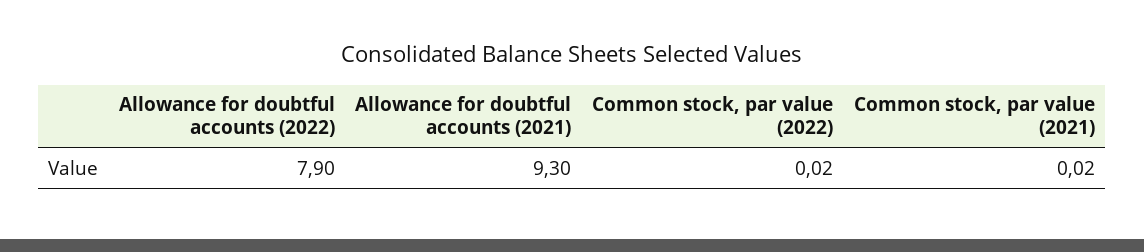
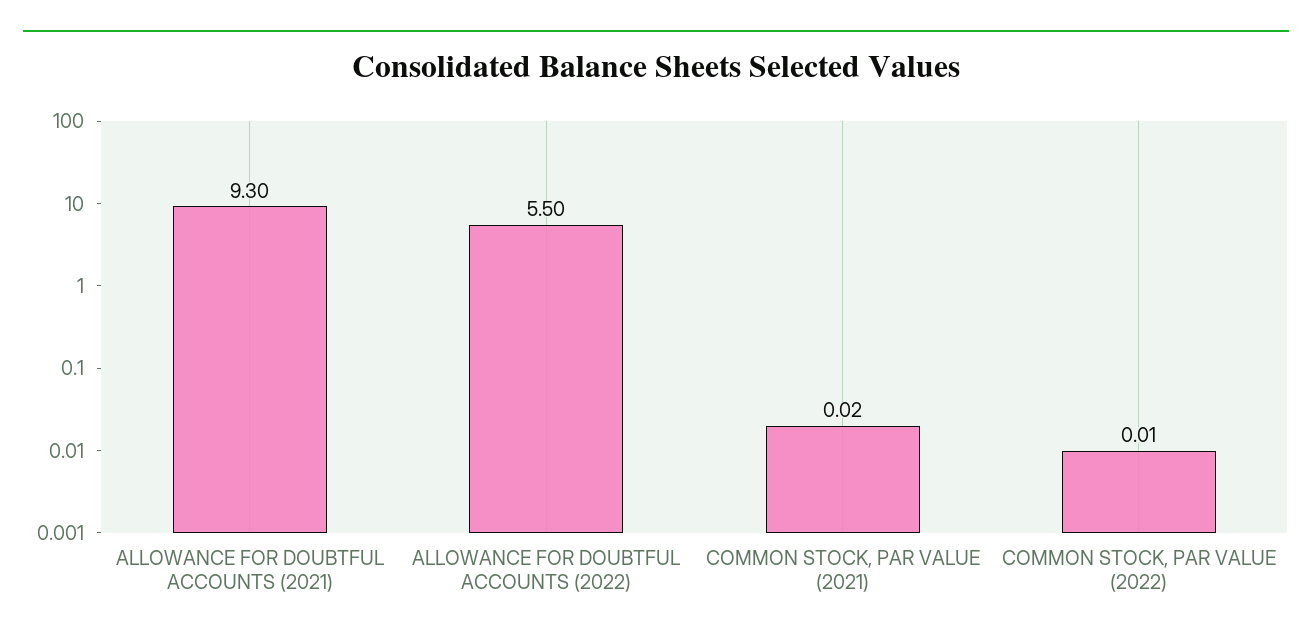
  {
-   "Allowance for doubtful accounts (2022)": 7.9,
+   "Allowance for doubtful accounts (2022)": 5.5,
    "Allowance for doubtful accounts (2021)": 9.3,
-   "Common stock, par value (2022)": 0.02,
+   "Common stock, par value (2022)": 0.01,
    "Common stock, par value (2021)": 0.02
  }

